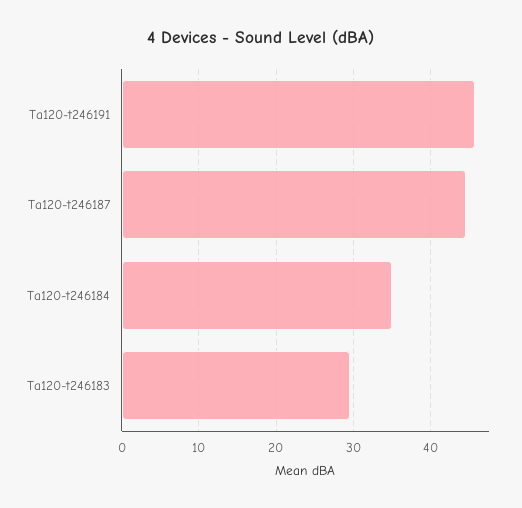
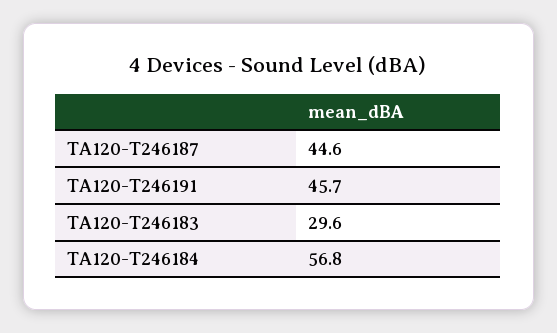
  {
    "Ta120-t246191": 45.7,
    "Ta120-t246187": 44.6,
-   "Ta120-t246184": 35,
+   "Ta120-t246184": 56.8,
    "Ta120-t246183": 29.6
  }

